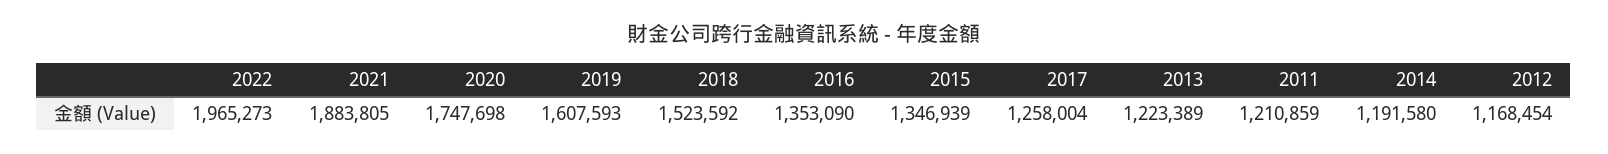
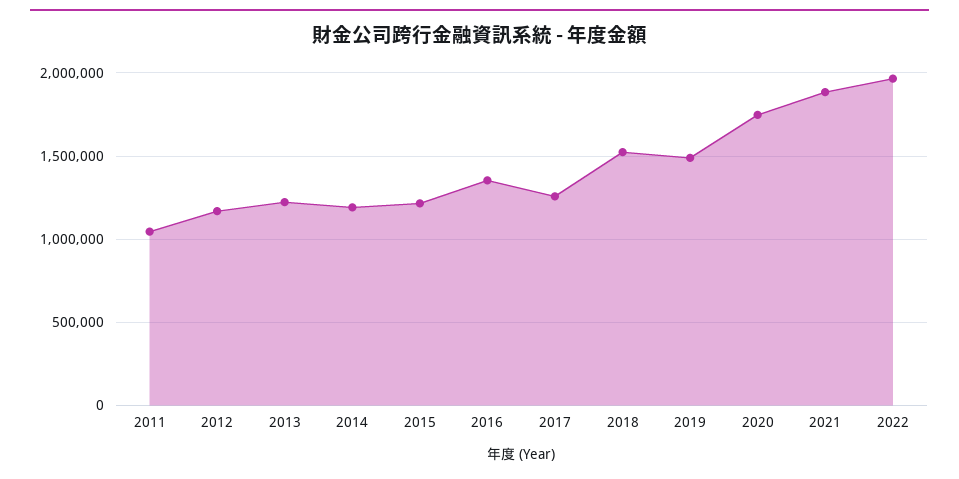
  {
    "2022": 1965273,
    "2021": 1883805,
    "2020": 1747698,
-   "2019": 1607593,
+   "2019": 1500000,
    "2018": 1523592,
    "2016": 1353090,
-   "2015": 1346939,
+   "2015": 1200000,
    "2017": 1258004,
    "2013": 1223389,
-   "2011": 1210859,
+   "2011": 1050000,
    "2014": 1191580,
    "2012": 1168454
  }

